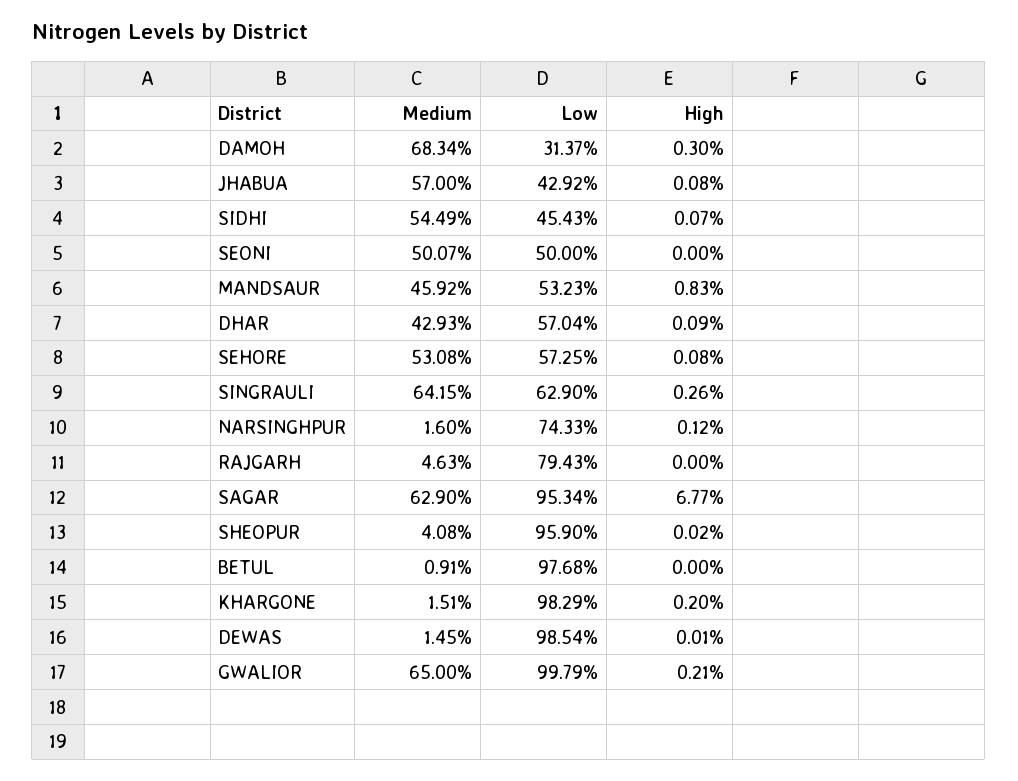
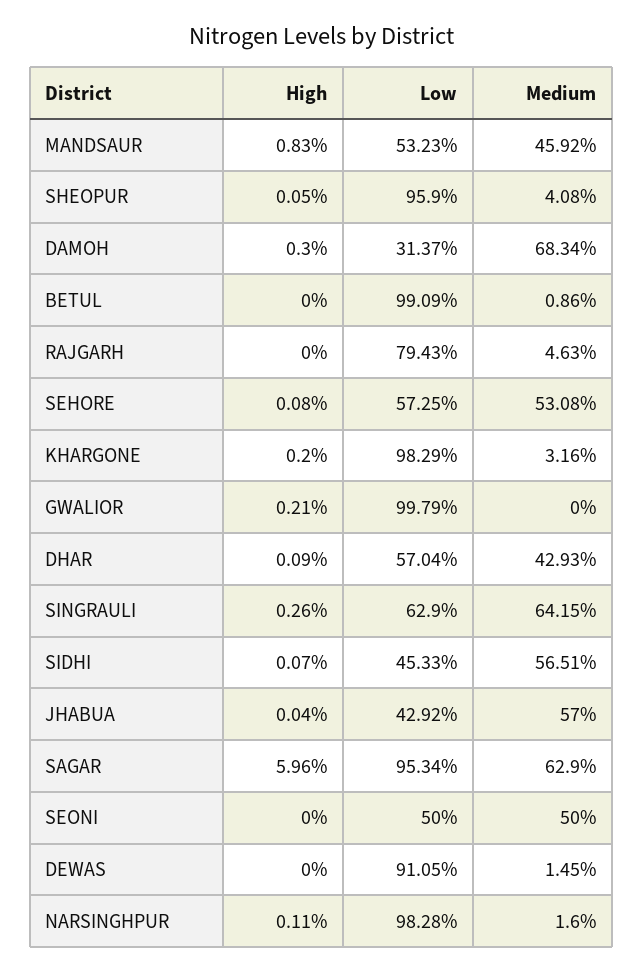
  {
    "Medium": {
      "DAMOH": 68.34,
      "JHABUA": 57,
-     "SIDHI": 54.49,
+     "SIDHI": 56.51,
-     "SEONI": 50.07,
+     "SEONI": 50,
      "MANDSAUR": 45.92,
      "DHAR": 42.93,
      "SEHORE": 53.08,
      "SINGRAULI": 64.15,
      "NARSINGHPUR": 1.6,
      "RAJGARH": 4.63,
      "SAGAR": 62.9,
      "SHEOPUR": 4.08,
-     "BETUL": 0.91,
+     "BETUL": 0.86,
-     "KHARGONE": 1.51,
+     "KHARGONE": 3.16,
      "DEWAS": 1.45,
-     "GWALIOR": 65
+     "GWALIOR": 0
    },
    "Low": {
      "DAMOH": 31.37,
      "JHABUA": 42.92,
-     "SIDHI": 45.43,
+     "SIDHI": 45.33,
      "SEONI": 50,
      "MANDSAUR": 53.23,
      "DHAR": 57.04,
      "SEHORE": 57.25,
      "SINGRAULI": 62.9,
-     "NARSINGHPUR": 74.33,
+     "NARSINGHPUR": 98.28,
      "RAJGARH": 79.43,
      "SAGAR": 95.34,
      "SHEOPUR": 95.9,
-     "BETUL": 97.68,
+     "BETUL": 99.09,
      "KHARGONE": 98.29,
-     "DEWAS": 98.54,
+     "DEWAS": 91.05,
      "GWALIOR": 99.79
    },
    "High": {
      "DAMOH": 0.3,
-     "JHABUA": 0.08,
+     "JHABUA": 0.04,
      "SIDHI": 0.07,
      "SEONI": 0,
      "MANDSAUR": 0.83,
      "DHAR": 0.09,
      "SEHORE": 0.08,
      "SINGRAULI": 0.26,
-     "NARSINGHPUR": 0.12,
+     "NARSINGHPUR": 0.11,
      "RAJGARH": 0,
-     "SAGAR": 6.77,
+     "SAGAR": 5.96,
-     "SHEOPUR": 0.02,
+     "SHEOPUR": 0.05,
      "BETUL": 0,
      "KHARGONE": 0.2,
-     "DEWAS": 0.01,
+     "DEWAS": 0,
      "GWALIOR": 0.21
    }
  }

